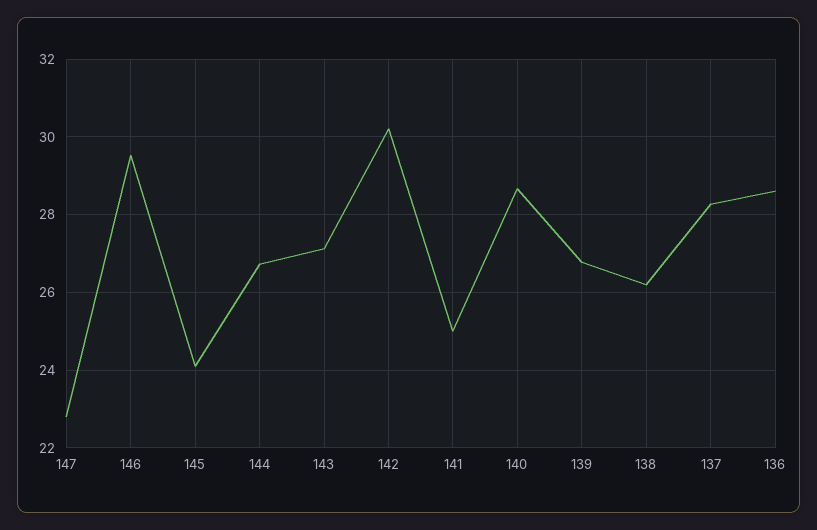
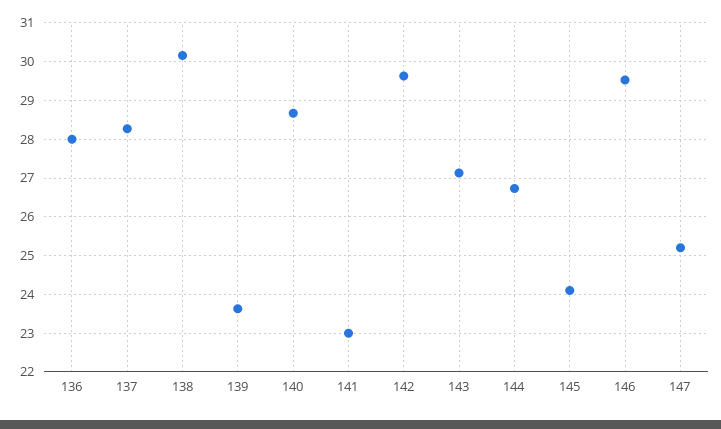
  {
-   "147": 22.8,
+   "147": 25.2,
    "146": 29.6,
    "145": 24.2,
    "144": 26.8,
    "143": 27.2,
-   "142": 30.2,
+   "142": 29.6,
-   "141": 25,
+   "141": 23,
    "140": 28.6,
-   "139": 26.8,
+   "139": 23.6,
-   "138": 26.2,
+   "138": 30.2,
    "137": 28.2,
-   "136": 28.6
+   "136": 28
  }

